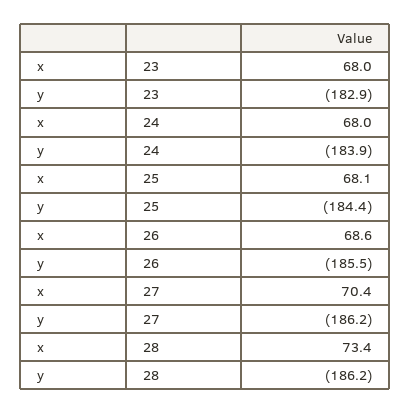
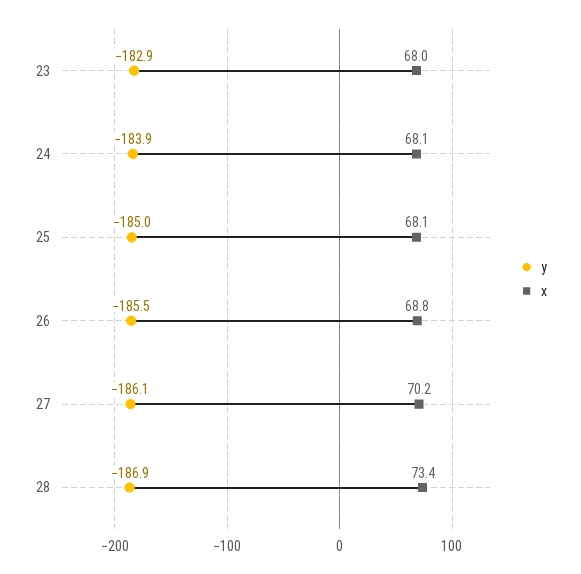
  {
    "x": {
      "23": 68,
-     "24": 68,
+     "24": 68.1,
      "25": 68.1,
-     "26": 68.6,
+     "26": 68.8,
-     "27": 70.4,
+     "27": 70.2,
      "28": 73.4
    },
    "y": {
      "23": -182.9,
      "24": -183.9,
-     "25": -184.4,
+     "25": -185,
      "26": -185.5,
-     "27": -186.2,
+     "27": -186.1,
-     "28": -186.2
+     "28": -186.9
    }
  }

